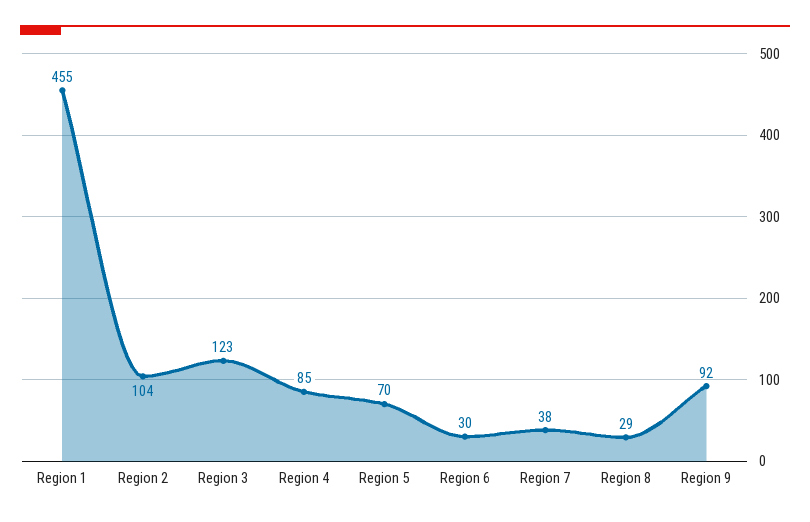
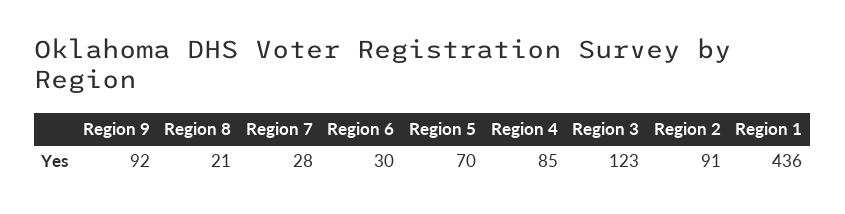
  {
-   "Region 1": 455,
+   "Region 1": 436,
-   "Region 2": 104,
+   "Region 2": 91,
    "Region 3": 123,
    "Region 4": 85,
    "Region 5": 70,
    "Region 6": 30,
-   "Region 7": 38,
+   "Region 7": 28,
-   "Region 8": 29,
+   "Region 8": 21,
    "Region 9": 92
  }

